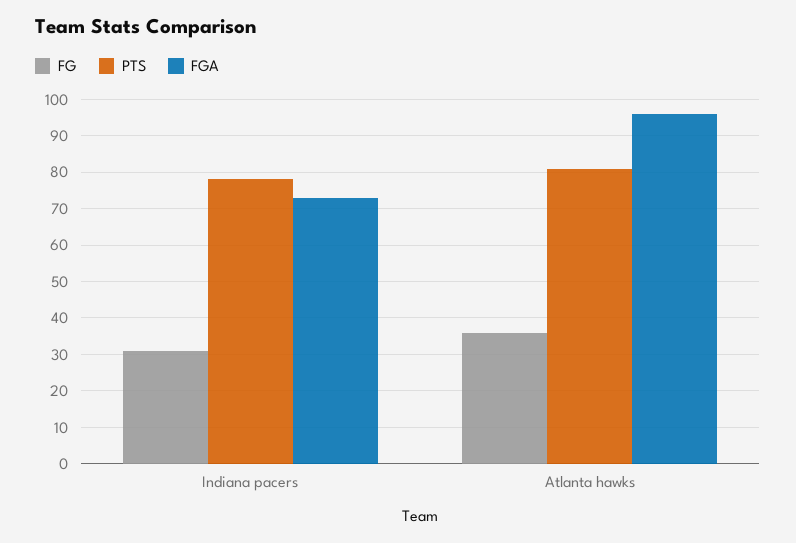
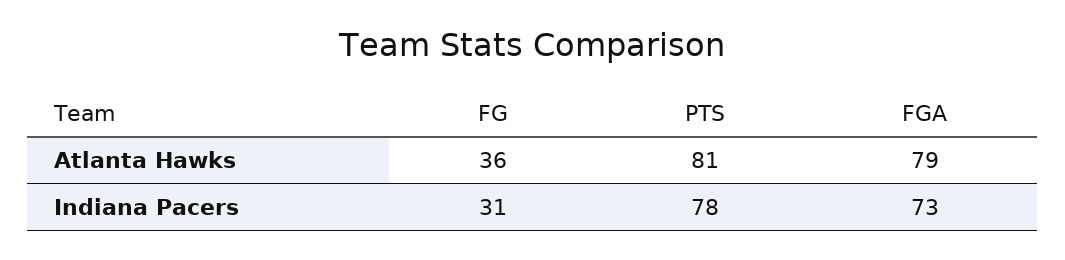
  {
    "FG": {
      "Indiana pacers": 31,
      "Atlanta hawks": 36
    },
    "PTS": {
      "Indiana pacers": 78,
      "Atlanta hawks": 81
    },
    "FGA": {
      "Indiana pacers": 73,
-     "Atlanta hawks": 95
+     "Atlanta hawks": 79
    }
  }

